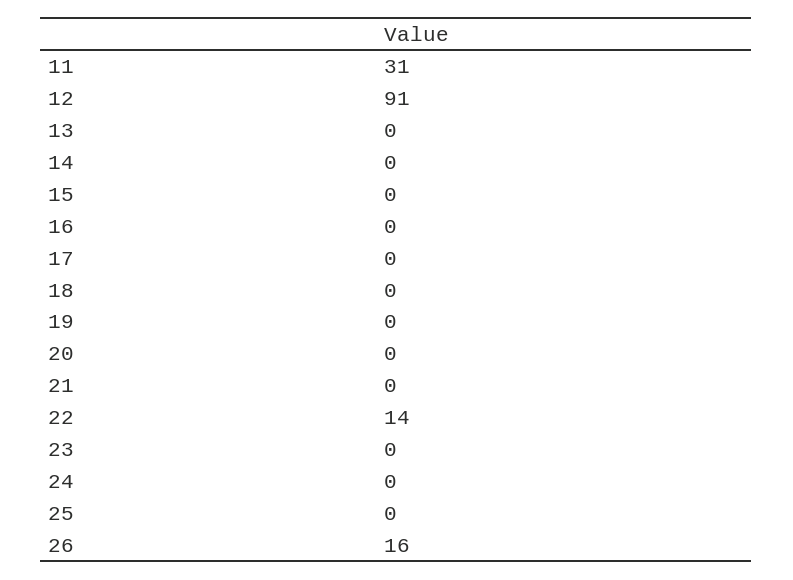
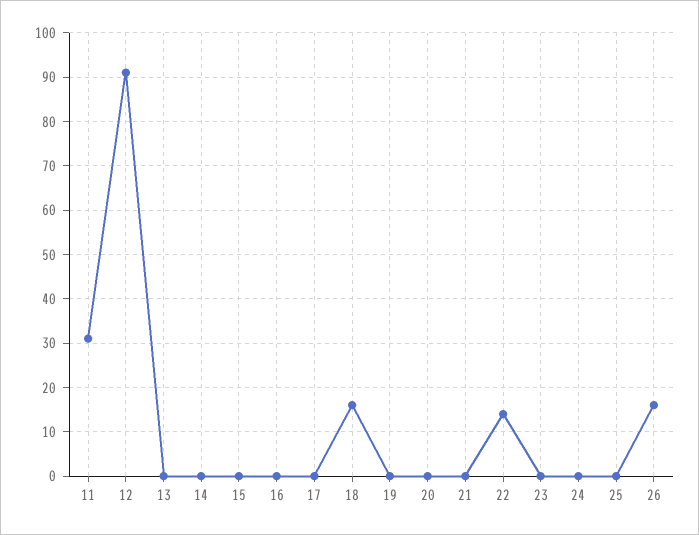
  {
    "11": 31,
    "12": 91,
    "13": 0,
    "14": 0,
    "15": 0,
    "16": 0,
    "17": 0,
-   "18": 0,
+   "18": 15,
    "19": 0,
    "20": 0,
    "21": 0,
    "22": 14,
    "23": 0,
    "24": 0,
    "25": 0,
    "26": 16
  }

